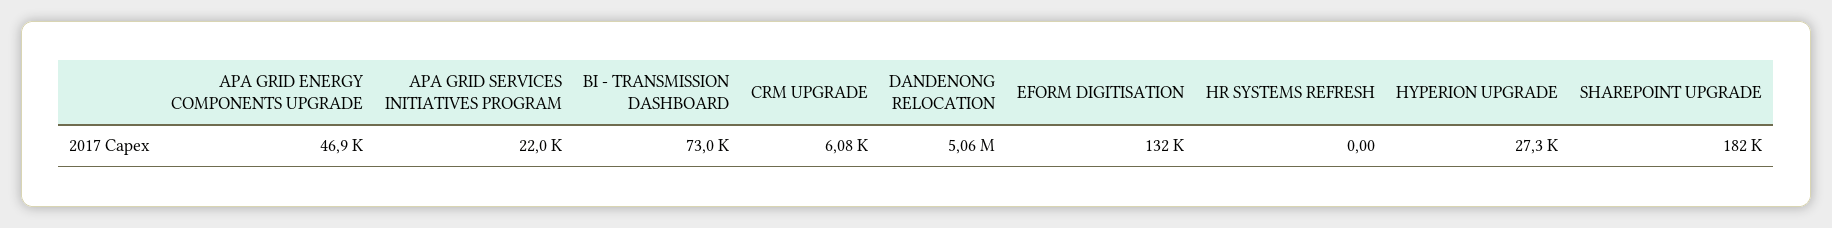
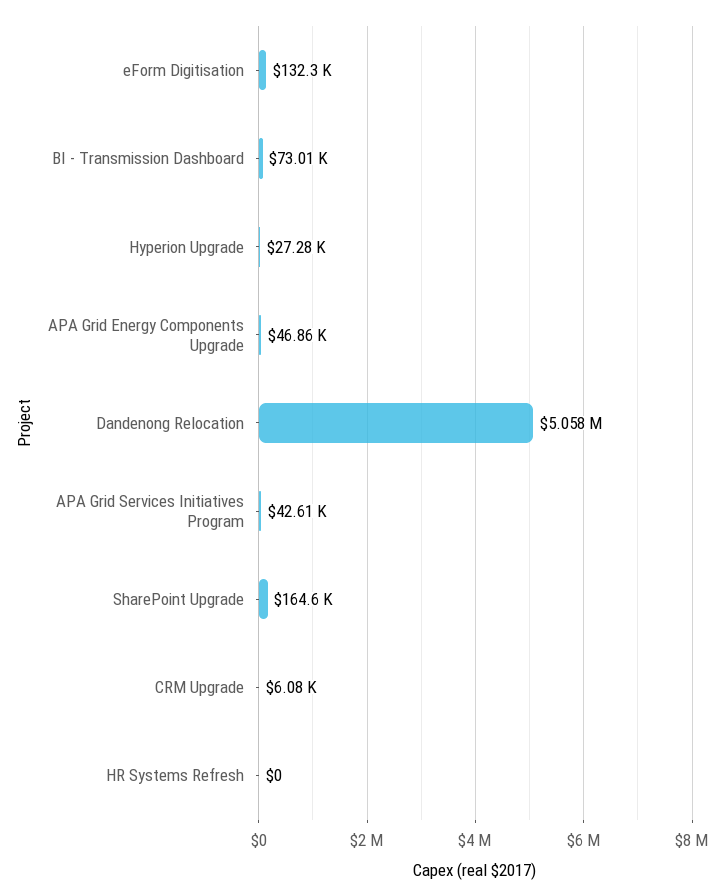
  {
    "APA GRID ENERGY COMPONENTS UPGRADE": 46860,
-   "APA GRID SERVICES INITIATIVES PROGRAM": 22000,
+   "APA GRID SERVICES INITIATIVES PROGRAM": 42610,
    "BI - TRANSMISSION DASHBOARD": 73010,
    "CRM UPGRADE": 6080,
    "DANDENONG RELOCATION": 5058000,
    "EFORM DIGITISATION": 132300,
    "HR SYSTEMS REFRESH": 0,
    "HYPERION UPGRADE": 27280,
-   "SHAREPOINT UPGRADE": 182000
+   "SHAREPOINT UPGRADE": 164600
  }

